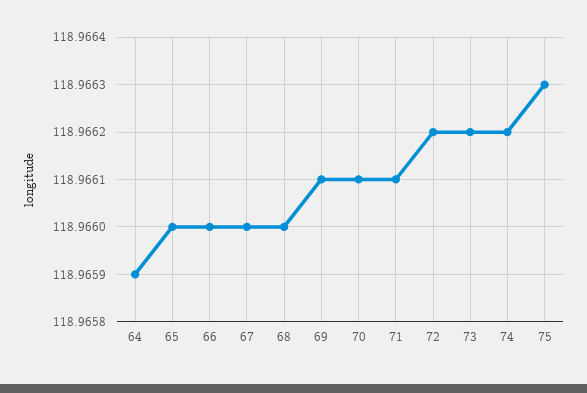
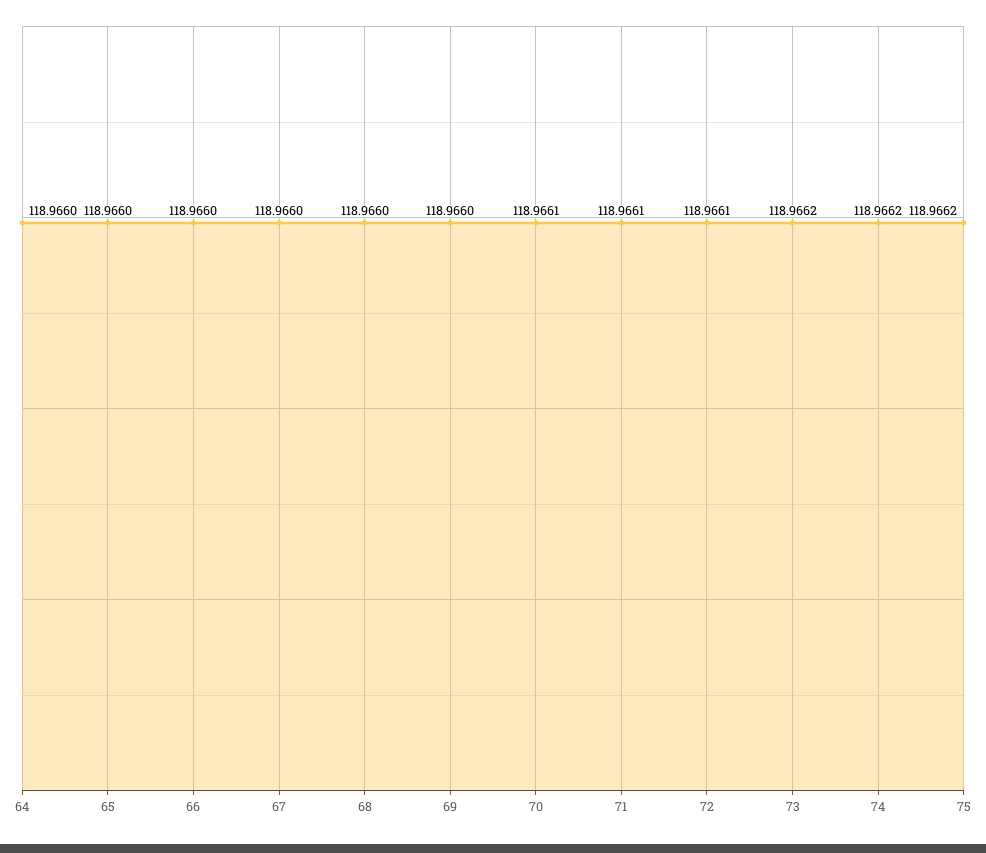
  {
-   "64": 118.9659,
+   "64": 118.966,
    "65": 118.966,
    "66": 118.966,
    "67": 118.966,
    "68": 118.966,
-   "69": 118.9661,
+   "69": 118.966,
    "70": 118.9661,
    "71": 118.9661,
-   "72": 118.9662,
+   "72": 118.9661,
    "73": 118.9662,
    "74": 118.9662,
-   "75": 118.9663
+   "75": 118.9662
  }

